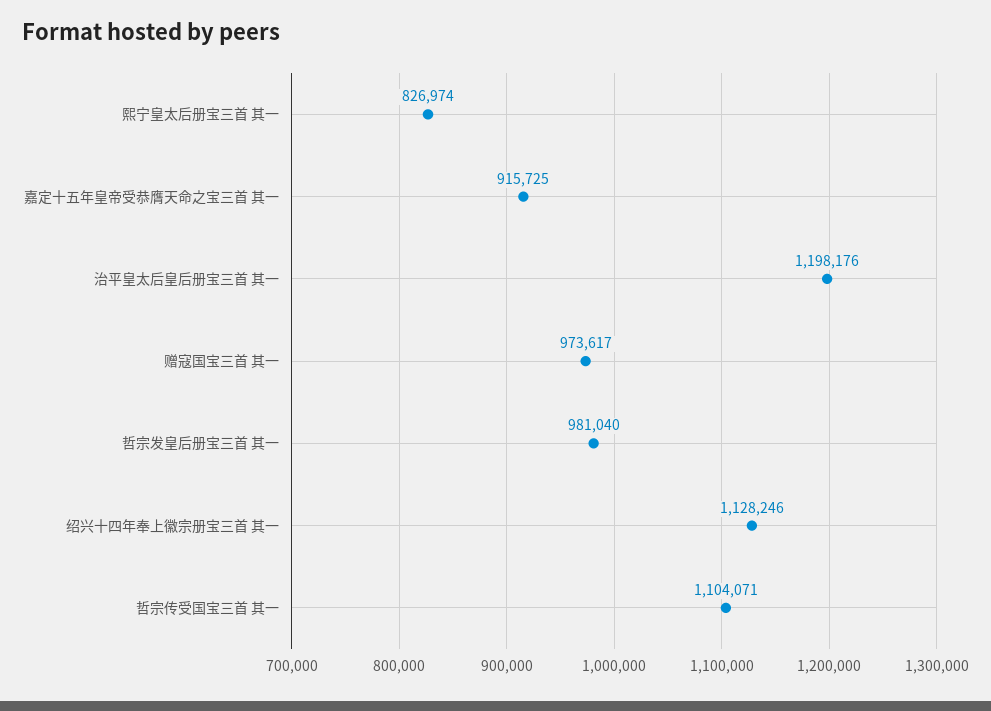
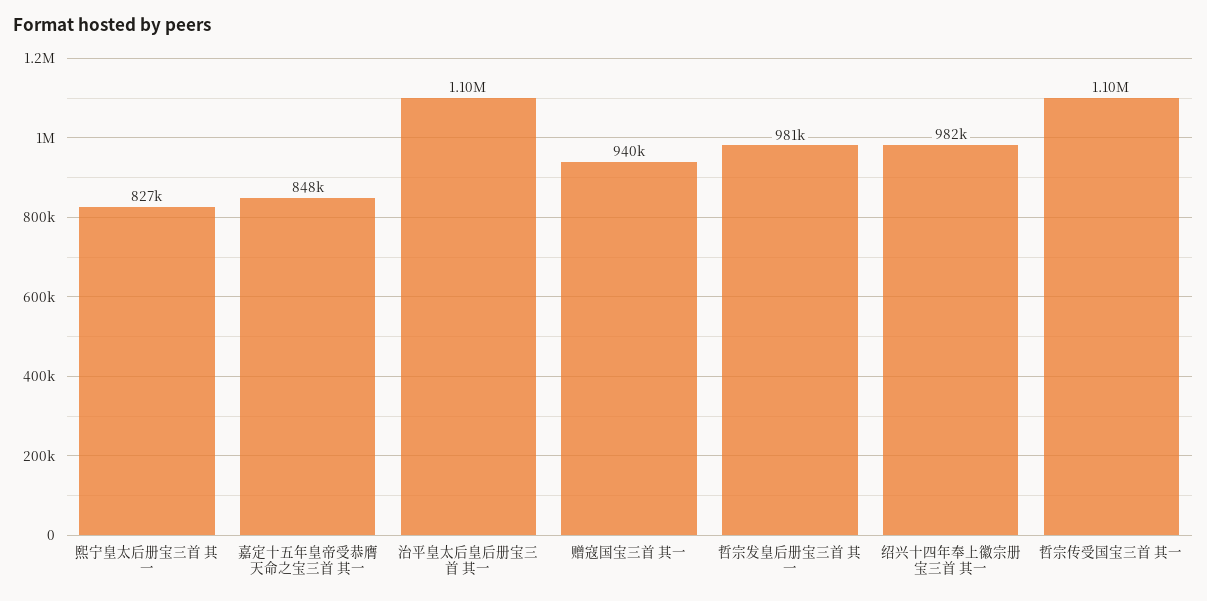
  {
    "熙宁皇太后册宝三首 其一": 826974,
-   "嘉定十五年皇帝受恭膺天命之宝三首 其一": 915725,
+   "嘉定十五年皇帝受恭膺天命之宝三首 其一": 848000,
-   "治平皇太后皇后册宝三首 其一": 1198176,
+   "治平皇太后皇后册宝三首 其一": 1100000,
-   "赠寇国宝三首 其一": 973617,
+   "赠寇国宝三首 其一": 940000,
    "哲宗发皇后册宝三首 其一": 981040,
-   "绍兴十四年奉上徽宗册宝三首 其一": 1128246,
+   "绍兴十四年奉上徽宗册宝三首 其一": 982000,
    "哲宗传受国宝三首 其一": 1104071
  }

